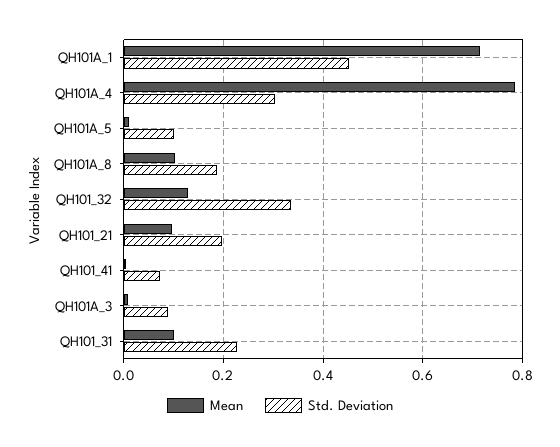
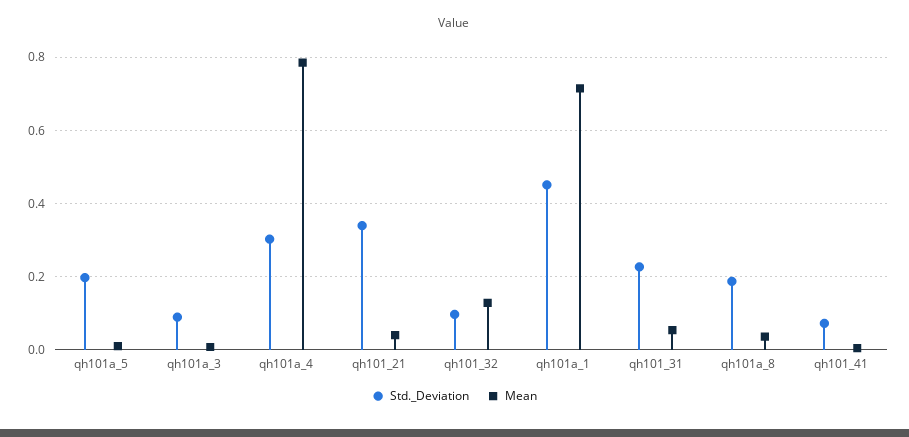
  {
    "Mean": {
      "QH101A_1": 0.72,
      "QH101A_4": 0.78,
      "QH101A_5": 0.02,
-     "QH101A_8": 0.1,
+     "QH101A_8": 0.04,
      "QH101_32": 0.12,
-     "QH101_21": 0.1,
+     "QH101_21": 0.04,
      "QH101_41": 0,
      "QH101A_3": 0,
-     "QH101_31": 0.1
+     "QH101_31": 0.06
    },
    "Std. Deviation": {
      "QH101A_1": 0.46,
      "QH101A_4": 0.3,
-     "QH101A_5": 0.1,
+     "QH101A_5": 0.2,
      "QH101A_8": 0.18,
-     "QH101_32": 0.34,
+     "QH101_32": 0.1,
-     "QH101_21": 0.2,
+     "QH101_21": 0.34,
      "QH101_41": 0.08,
      "QH101A_3": 0.08,
      "QH101_31": 0.22
    }
  }

